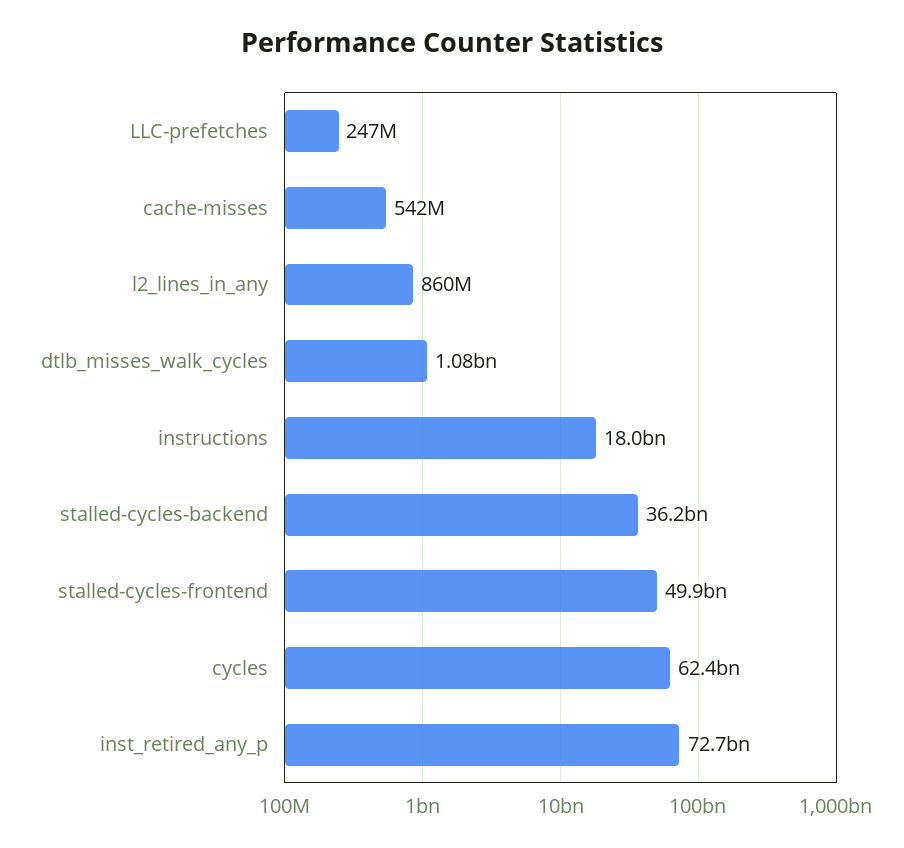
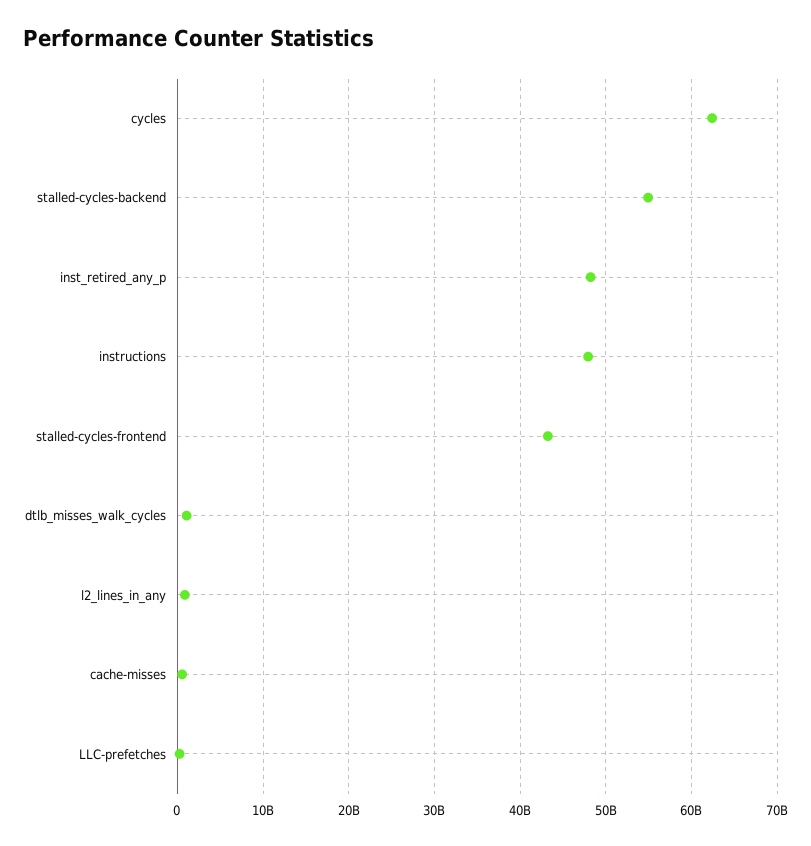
  {
    "LLC-prefetches": 247000000,
    "cache-misses": 542000000,
    "l2_lines_in_any": 860000000,
    "dtlb_misses_walk_cycles": 1080000000,
-   "instructions": 18000000000,
+   "instructions": 48000000000,
-   "stalled-cycles-backend": 36200000000,
+   "stalled-cycles-backend": 55000000000,
-   "stalled-cycles-frontend": 49900000000,
+   "stalled-cycles-frontend": 43000000000,
    "cycles": 62400000000,
-   "inst_retired_any_p": 72700000000
+   "inst_retired_any_p": 48000000000
  }

